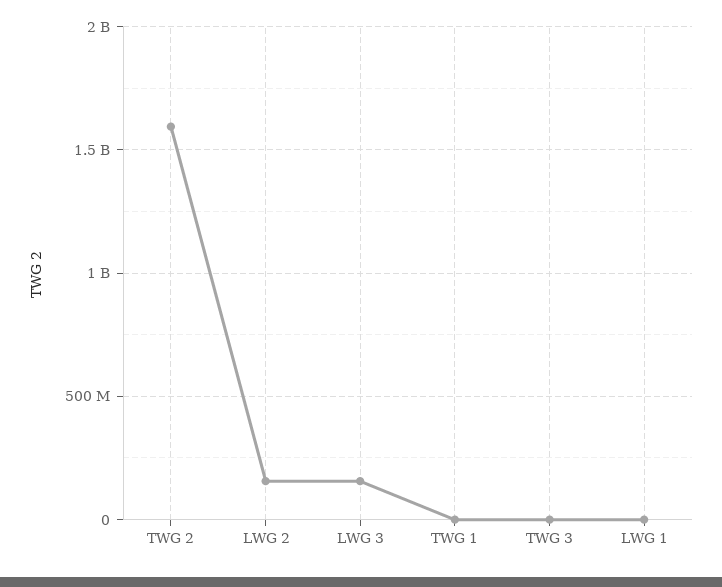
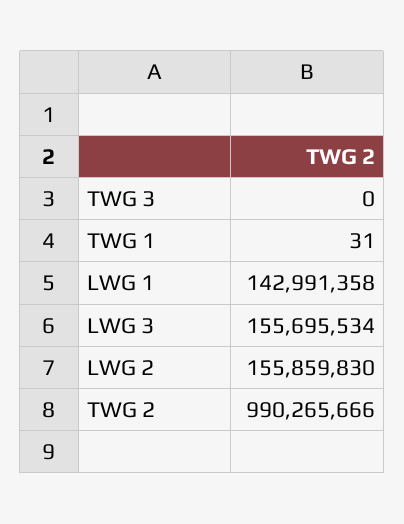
  {
-   "TWG 2": 1600000000,
+   "TWG 2": 990265666,
    "LWG 2": 155859830,
    "LWG 3": 155695534,
    "TWG 1": 31,
    "TWG 3": 0,
-   "LWG 1": 0
+   "LWG 1": 142991358
  }

